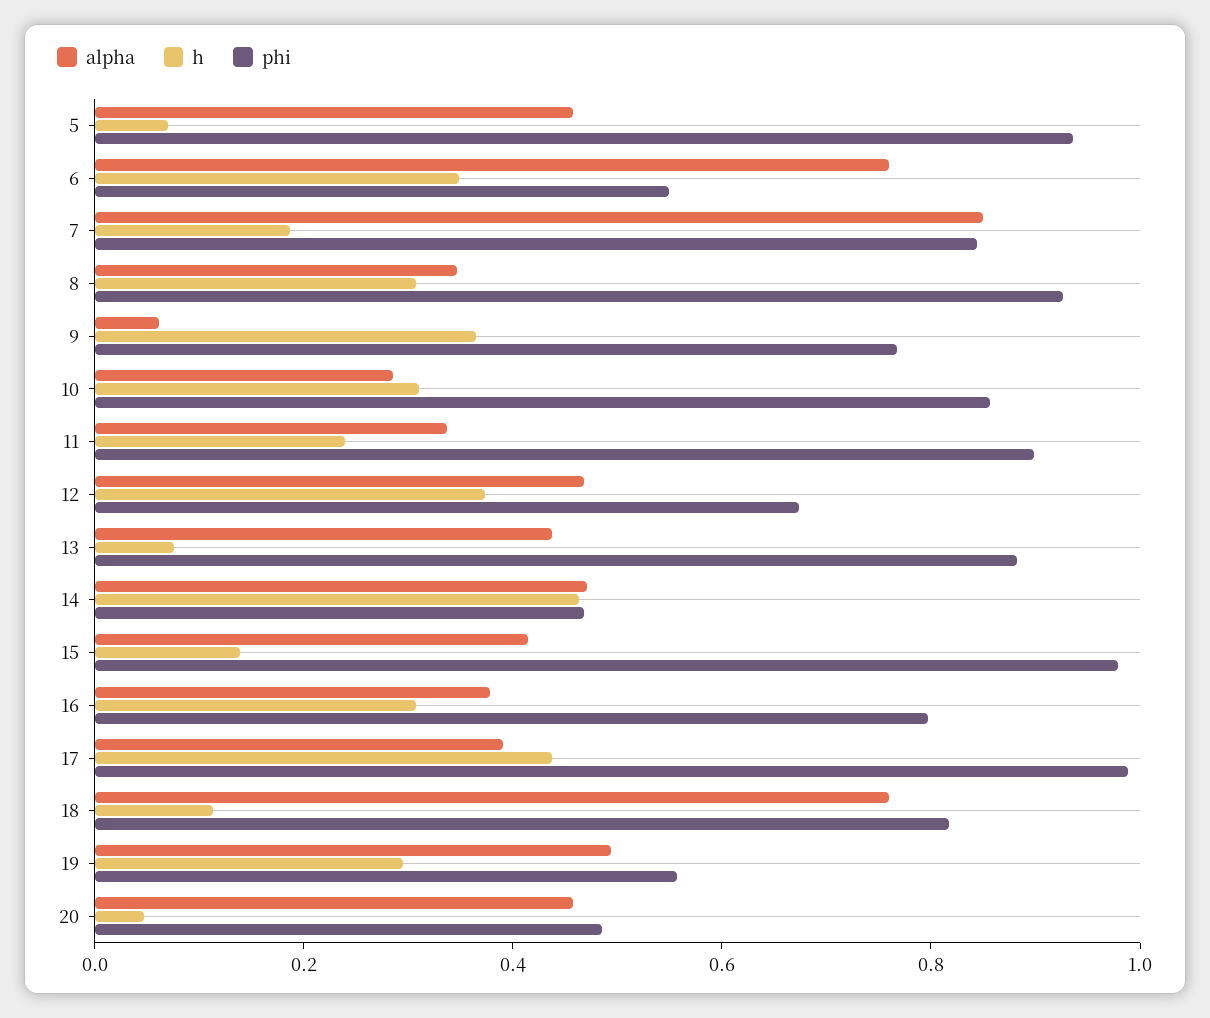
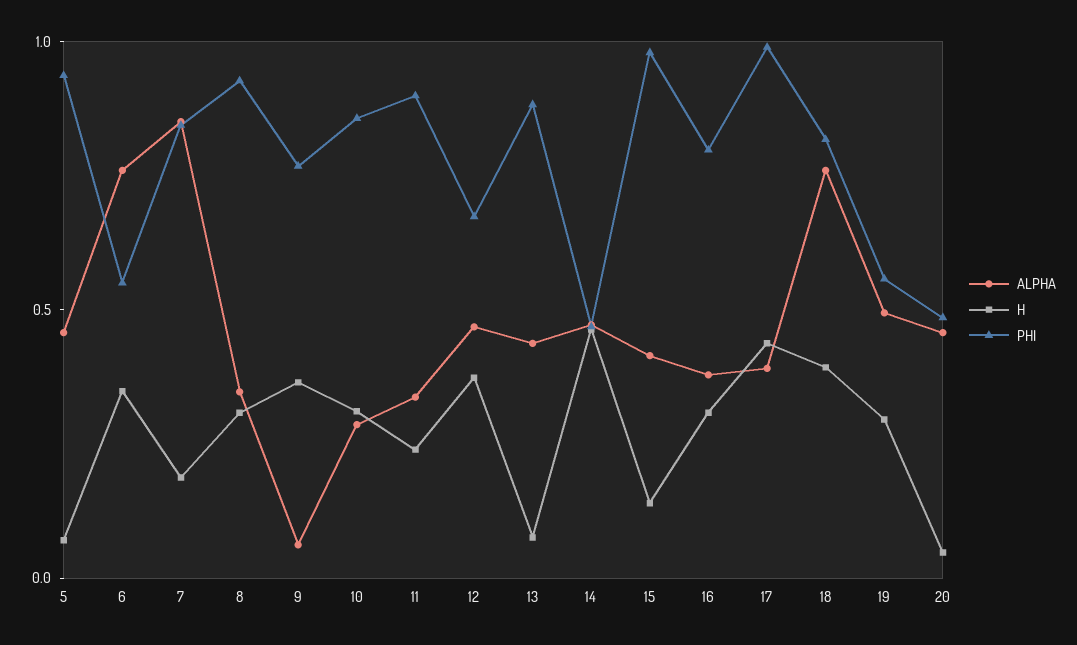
  {
    "alpha": {
      "5": 0.45,
      "6": 0.75,
      "7": 0.85,
      "8": 0.35,
      "9": 0.05,
      "10": 0.3,
      "11": 0.35,
      "12": 0.45,
      "13": 0.45,
      "14": 0.45,
      "15": 0.4,
      "16": 0.4,
      "17": 0.4,
      "18": 0.75,
      "19": 0.5,
      "20": 0.45
    },
    "h": {
      "5": 0.05,
      "6": 0.35,
      "7": 0.2,
      "8": 0.3,
      "9": 0.35,
      "10": 0.3,
      "11": 0.25,
      "12": 0.35,
      "13": 0.1,
      "14": 0.45,
      "15": 0.15,
      "16": 0.3,
      "17": 0.45,
-     "18": 0.1,
+     "18": 0.4,
      "19": 0.3,
      "20": 0.05
    },
    "phi": {
      "5": 0.95,
      "6": 0.55,
      "7": 0.85,
      "8": 0.95,
      "9": 0.75,
      "10": 0.85,
      "11": 0.9,
      "12": 0.65,
      "13": 0.9,
      "14": 0.45,
      "15": 1,
      "16": 0.8,
      "17": 1,
      "18": 0.8,
      "19": 0.55,
      "20": 0.5
    }
  }

